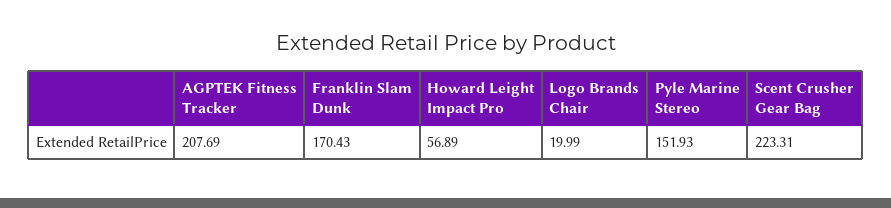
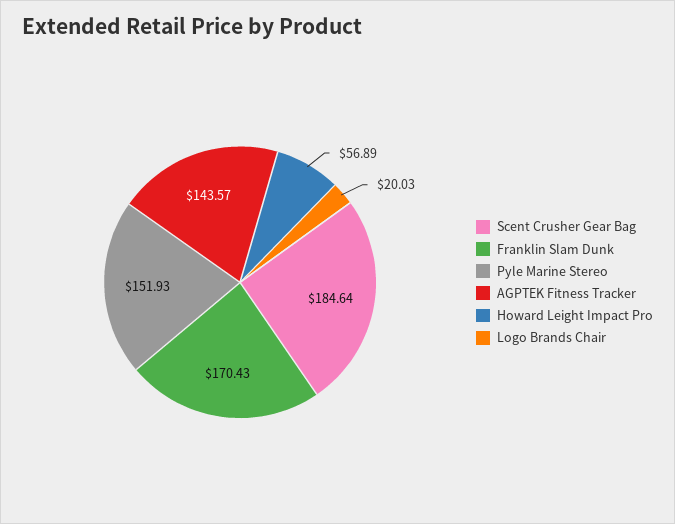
  {
-   "AGPTEK Fitness Tracker": 207.69,
+   "AGPTEK Fitness Tracker": 143.57,
    "Franklin Slam Dunk": 170.43,
    "Howard Leight Impact Pro": 56.89,
-   "Logo Brands Chair": 19.99,
+   "Logo Brands Chair": 20.03,
    "Pyle Marine Stereo": 151.93,
-   "Scent Crusher Gear Bag": 223.31
+   "Scent Crusher Gear Bag": 184.64
  }

